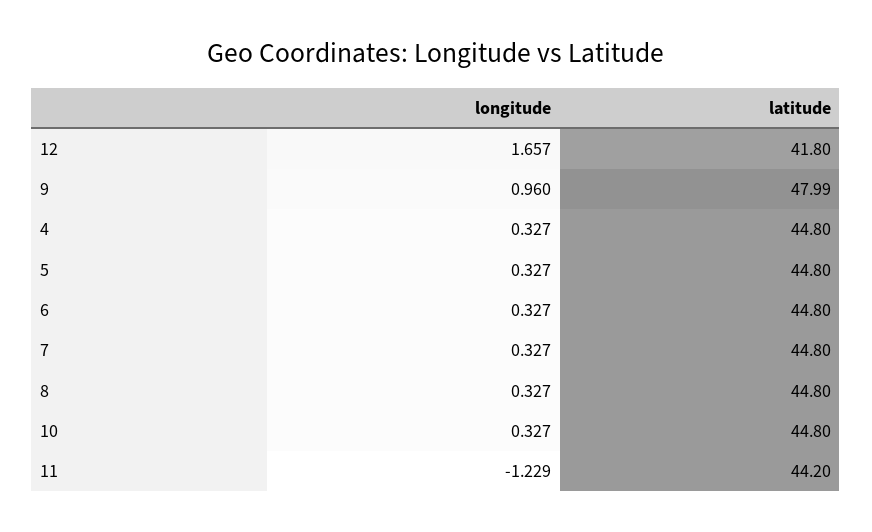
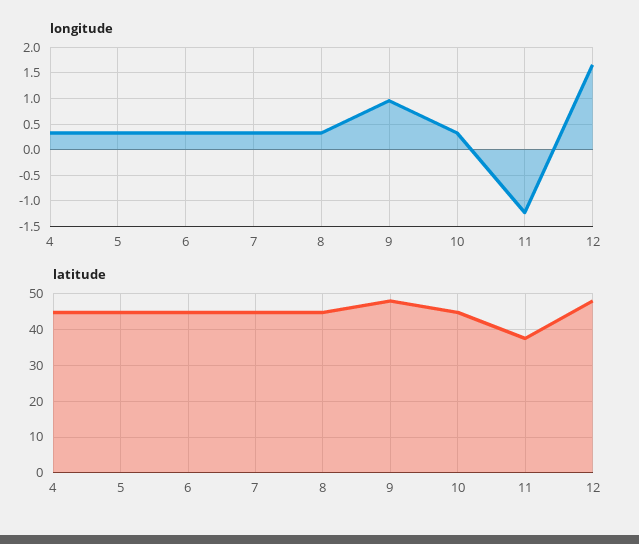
  {
    "longitude": {
      "12": 1.657,
      "9": 0.96,
      "4": 0.327,
      "5": 0.327,
      "6": 0.327,
      "7": 0.327,
      "8": 0.327,
      "10": 0.327,
      "11": -1.229
    },
    "latitude": {
-     "12": 41.8,
+     "12": 48,
      "9": 47.99,
      "4": 44.8,
      "5": 44.8,
      "6": 44.8,
      "7": 44.8,
      "8": 44.8,
      "10": 44.8,
-     "11": 44.2
+     "11": 38
    }
  }

